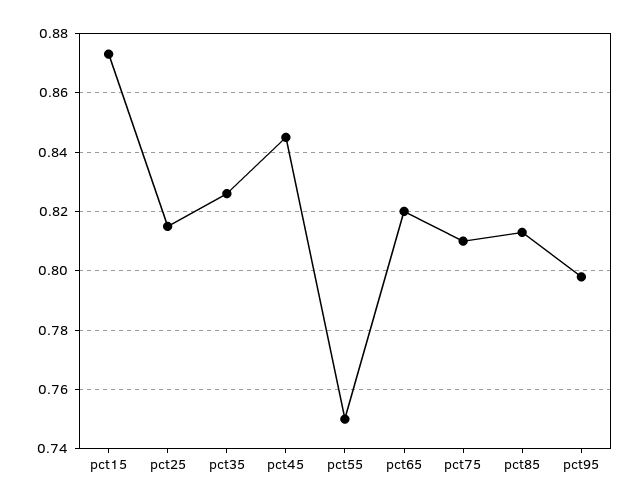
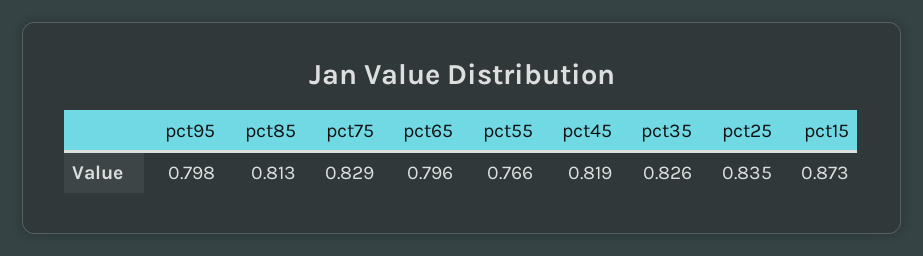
  {
    "pct15": 0.873,
-   "pct25": 0.815,
+   "pct25": 0.835,
    "pct35": 0.826,
-   "pct45": 0.845,
+   "pct45": 0.819,
-   "pct55": 0.75,
+   "pct55": 0.766,
-   "pct65": 0.82,
+   "pct65": 0.796,
-   "pct75": 0.81,
+   "pct75": 0.829,
    "pct85": 0.813,
    "pct95": 0.798
  }

